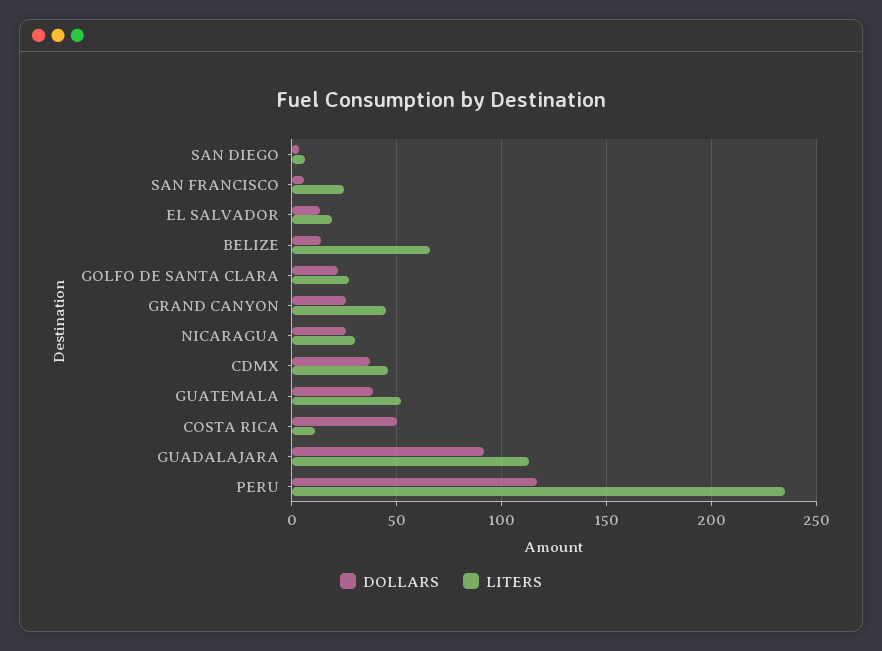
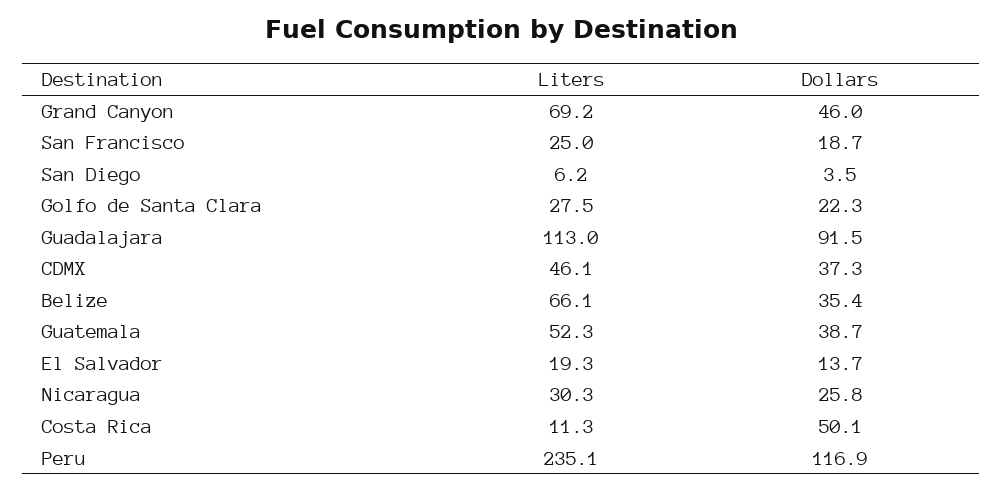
  {
    "DOLLARS": {
      "SAN DIEGO": 3.5,
-     "SAN FRANCISCO": 5,
+     "SAN FRANCISCO": 18.7,
      "EL SALVADOR": 13.7,
-     "BELIZE": 15,
+     "BELIZE": 35.4,
      "GOLFO DE SANTA CLARA": 22.3,
-     "GRAND CANYON": 25,
+     "GRAND CANYON": 46,
      "NICARAGUA": 25.8,
      "CDMX": 37.3,
      "GUATEMALA": 38.7,
      "COSTA RICA": 50.1,
      "GUADALAJARA": 91.5,
      "PERU": 116.9
    },
    "LITERS": {
      "SAN DIEGO": 6.2,
      "SAN FRANCISCO": 25,
      "EL SALVADOR": 19.3,
      "BELIZE": 66.1,
      "GOLFO DE SANTA CLARA": 27.5,
-     "GRAND CANYON": 45,
+     "GRAND CANYON": 69.2,
      "NICARAGUA": 30.3,
      "CDMX": 46.1,
      "GUATEMALA": 52.3,
      "COSTA RICA": 11.3,
      "GUADALAJARA": 113,
      "PERU": 235.1
    }
  }

